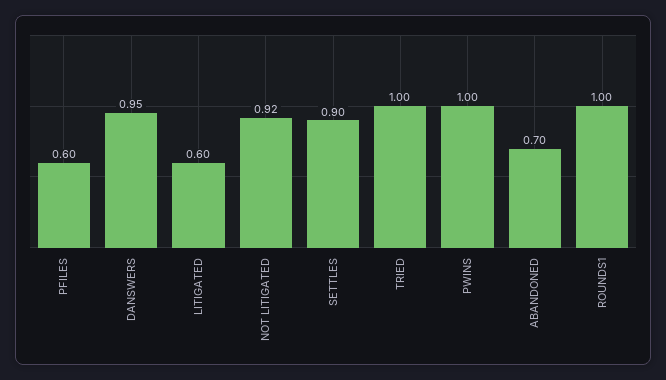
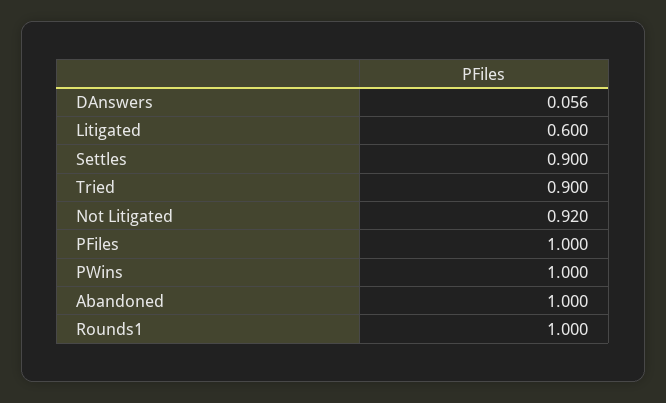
  {
-   "PFILES": 0.6,
+   "PFILES": 1,
-   "DANSWERS": 0.95,
+   "DANSWERS": 0.056,
    "LITIGATED": 0.6,
    "NOT LITIGATED": 0.92,
    "SETTLES": 0.9,
-   "TRIED": 1,
+   "TRIED": 0.9,
    "PWINS": 1,
-   "ABANDONED": 0.7,
+   "ABANDONED": 1,
    "ROUNDS1": 1
  }

